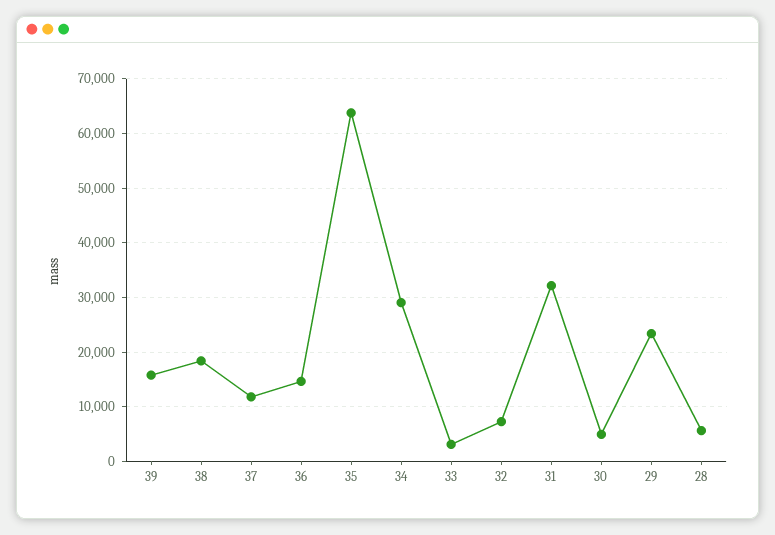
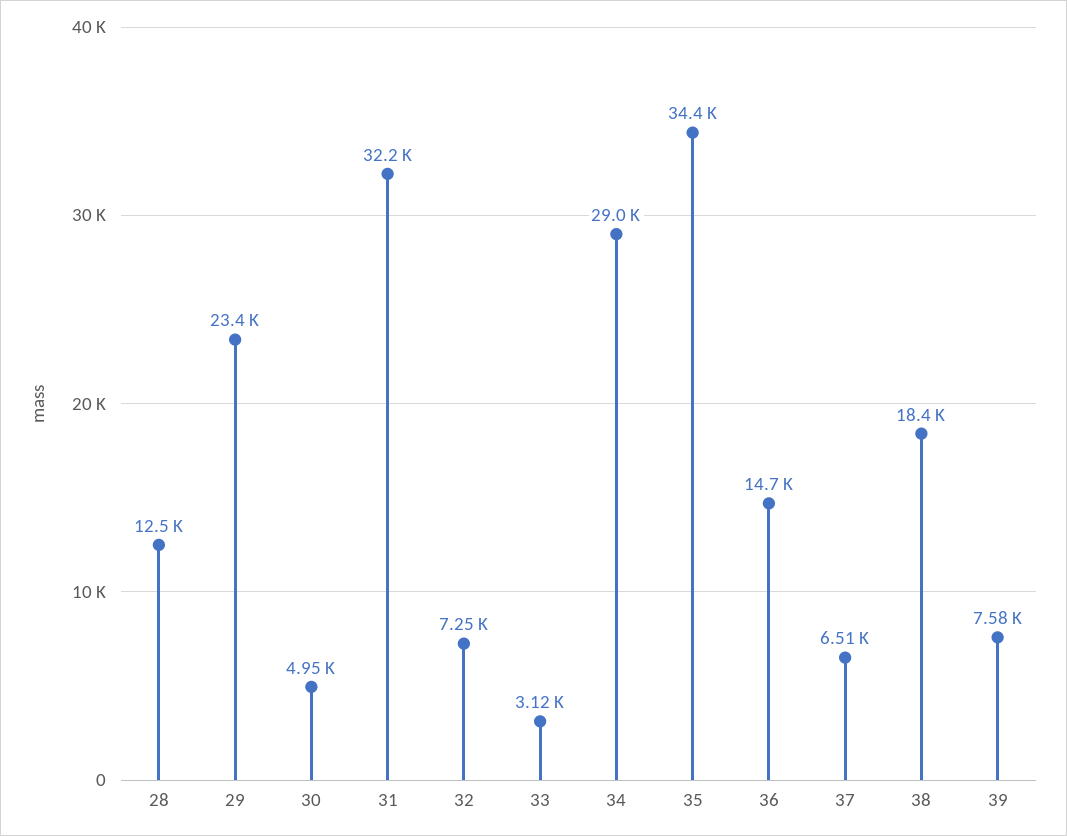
  {
-   "39": 16000,
+   "39": 7580,
    "38": 18400,
-   "37": 12000,
+   "37": 6510,
    "36": 14700,
-   "35": 64000,
+   "35": 34400,
    "34": 29000,
    "33": 3120,
    "32": 7250,
    "31": 32200,
    "30": 4950,
    "29": 23400,
-   "28": 6000
+   "28": 12500
  }

